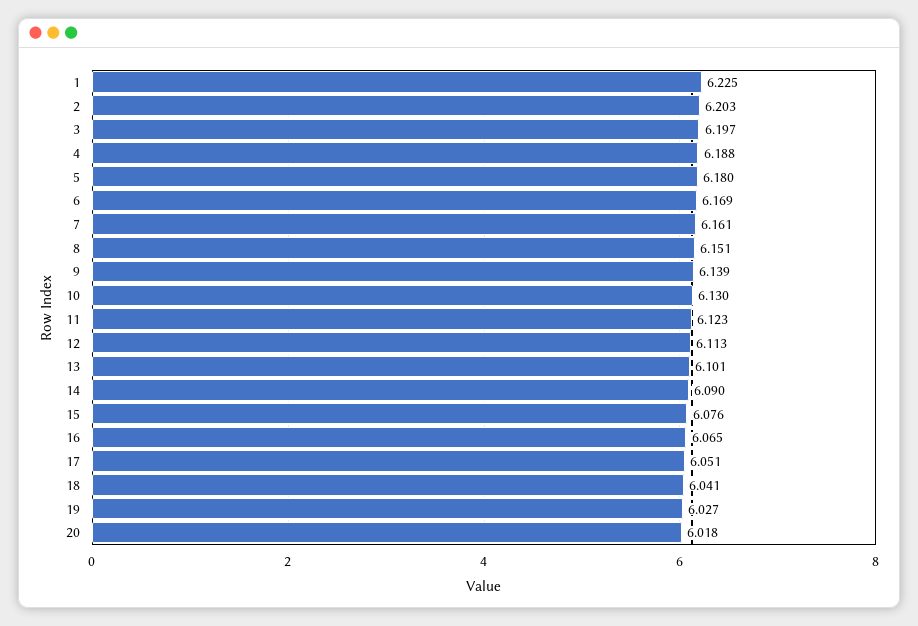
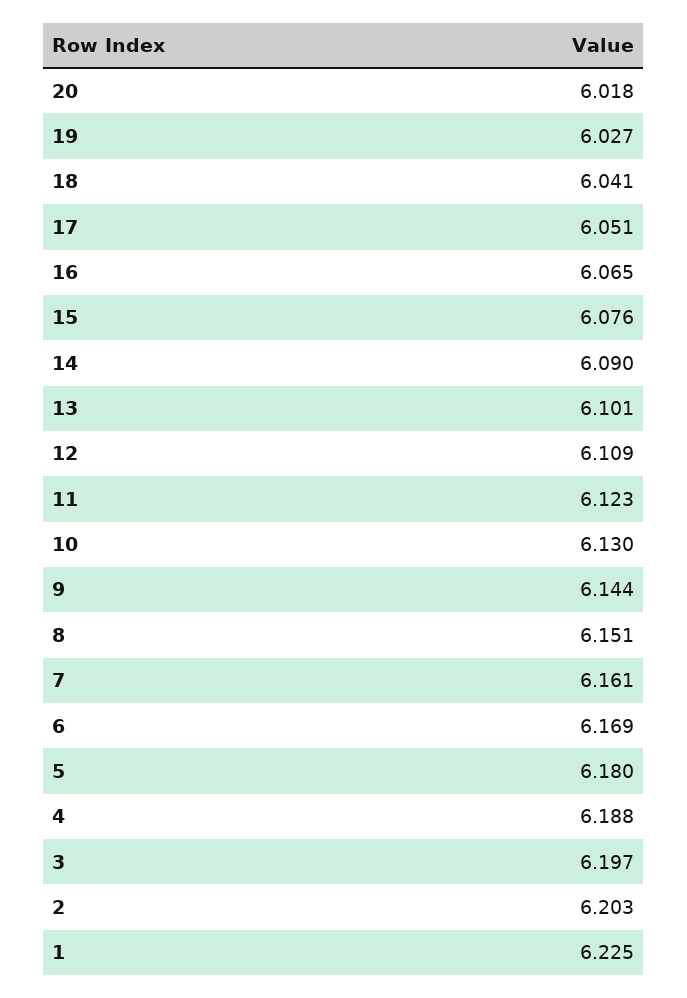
  {
    "1": 6.225,
    "2": 6.203,
    "3": 6.197,
    "4": 6.188,
    "5": 6.18,
    "6": 6.169,
    "7": 6.161,
    "8": 6.151,
-   "9": 6.139,
+   "9": 6.144,
    "10": 6.13,
    "11": 6.123,
-   "12": 6.113,
+   "12": 6.109,
    "13": 6.101,
    "14": 6.09,
    "15": 6.076,
    "16": 6.065,
    "17": 6.051,
    "18": 6.041,
    "19": 6.027,
    "20": 6.018
  }

